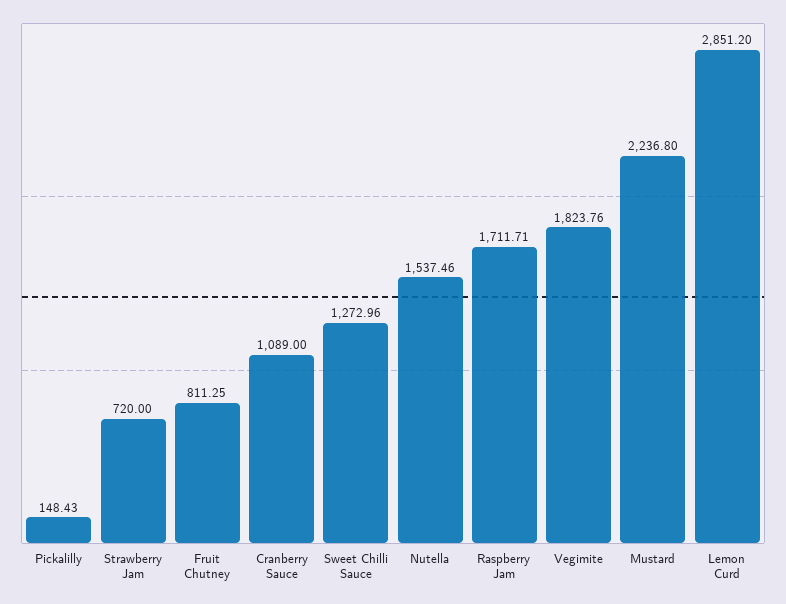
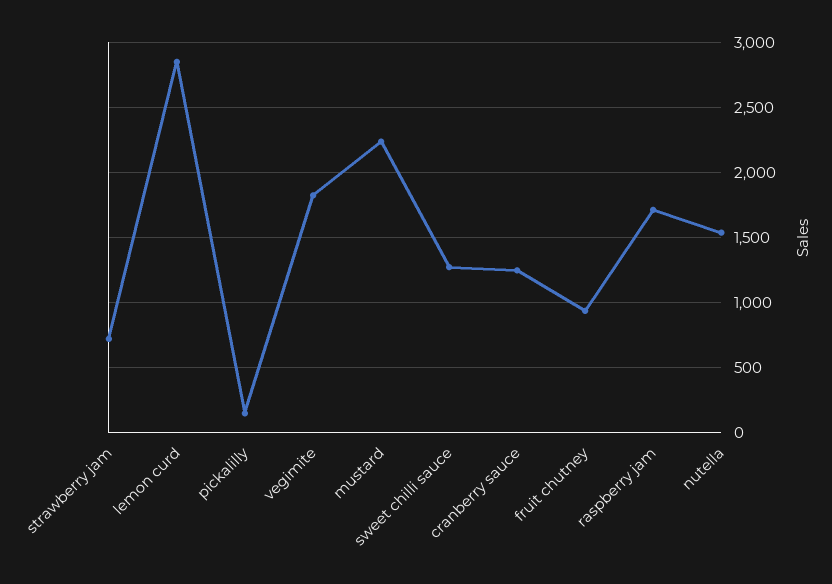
  {
    "Pickalilly": 148.43,
    "Strawberry Jam": 720,
-   "Fruit Chutney": 811.25,
+   "Fruit Chutney": 950,
-   "Cranberry Sauce": 1089,
+   "Cranberry Sauce": 1250,
    "Sweet Chilli Sauce": 1272.96,
    "Nutella": 1537.46,
    "Raspberry Jam": 1711.71,
    "Vegimite": 1823.76,
    "Mustard": 2236.8,
    "Lemon Curd": 2851.2
  }

